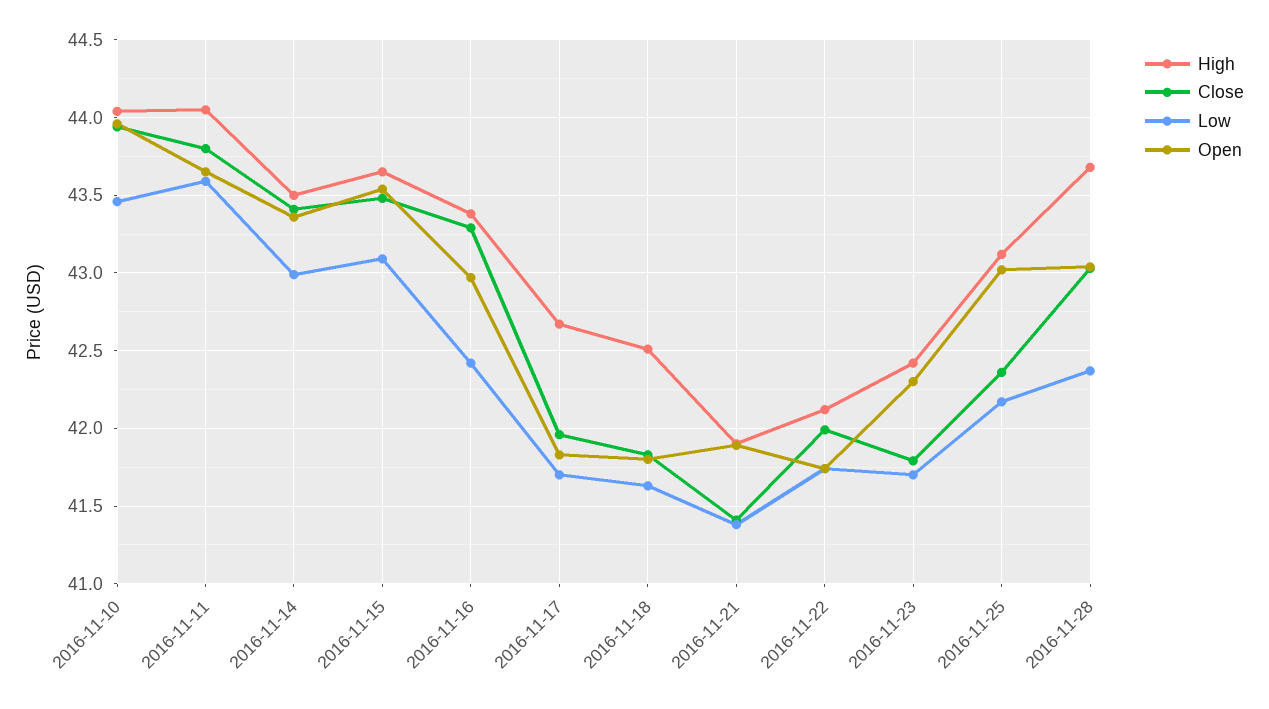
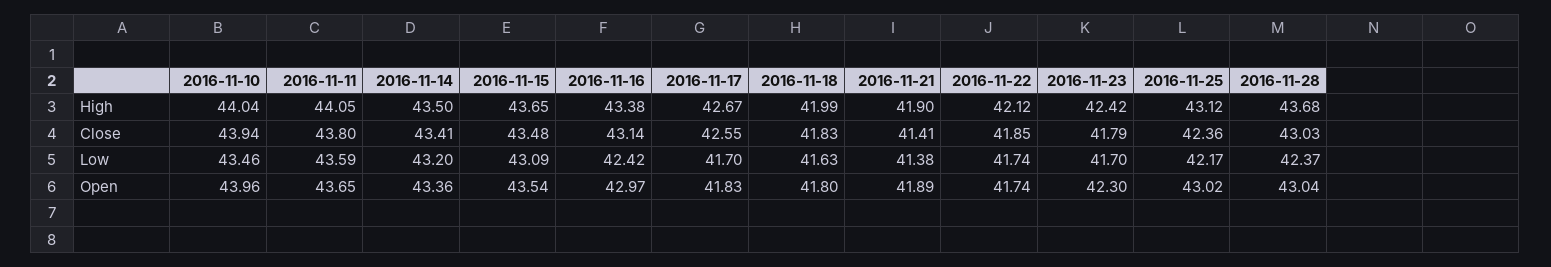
  {
    "High": {
      "2016-11-10": 44.04,
      "2016-11-11": 44.05,
      "2016-11-14": 43.5,
      "2016-11-15": 43.65,
      "2016-11-16": 43.38,
      "2016-11-17": 42.67,
-     "2016-11-18": 42.5,
+     "2016-11-18": 41.99,
      "2016-11-21": 41.9,
      "2016-11-22": 42.12,
      "2016-11-23": 42.42,
      "2016-11-25": 43.12,
      "2016-11-28": 43.68
    },
    "Close": {
      "2016-11-10": 43.94,
      "2016-11-11": 43.8,
      "2016-11-14": 43.41,
      "2016-11-15": 43.48,
-     "2016-11-16": 43.3,
+     "2016-11-16": 43.14,
-     "2016-11-17": 41.95,
+     "2016-11-17": 42.55,
      "2016-11-18": 41.83,
      "2016-11-21": 41.41,
-     "2016-11-22": 42,
+     "2016-11-22": 41.85,
      "2016-11-23": 41.79,
      "2016-11-25": 42.36,
      "2016-11-28": 43.03
    },
    "Low": {
      "2016-11-10": 43.46,
      "2016-11-11": 43.59,
-     "2016-11-14": 43,
+     "2016-11-14": 43.2,
      "2016-11-15": 43.09,
      "2016-11-16": 42.42,
      "2016-11-17": 41.7,
      "2016-11-18": 41.63,
      "2016-11-21": 41.38,
      "2016-11-22": 41.74,
      "2016-11-23": 41.7,
      "2016-11-25": 42.17,
      "2016-11-28": 42.37
    },
    "Open": {
      "2016-11-10": 43.96,
      "2016-11-11": 43.65,
      "2016-11-14": 43.36,
      "2016-11-15": 43.54,
      "2016-11-16": 42.97,
      "2016-11-17": 41.83,
      "2016-11-18": 41.8,
      "2016-11-21": 41.89,
      "2016-11-22": 41.74,
      "2016-11-23": 42.3,
      "2016-11-25": 43.02,
      "2016-11-28": 43.04
    }
  }

